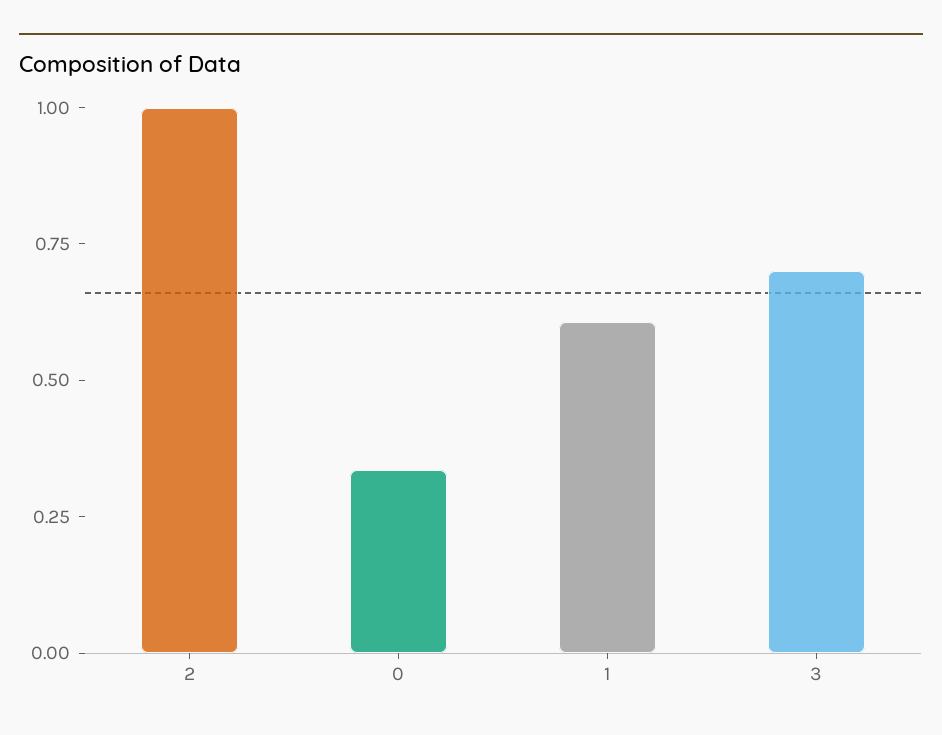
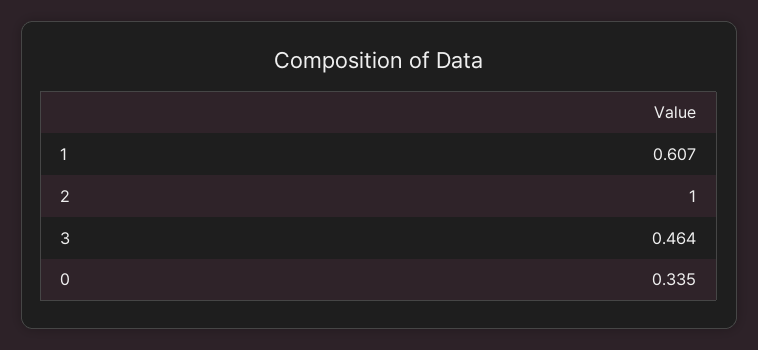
  {
    "2": 1,
    "0": 0.335,
    "1": 0.607,
-   "3": 0.7
+   "3": 0.464
  }

